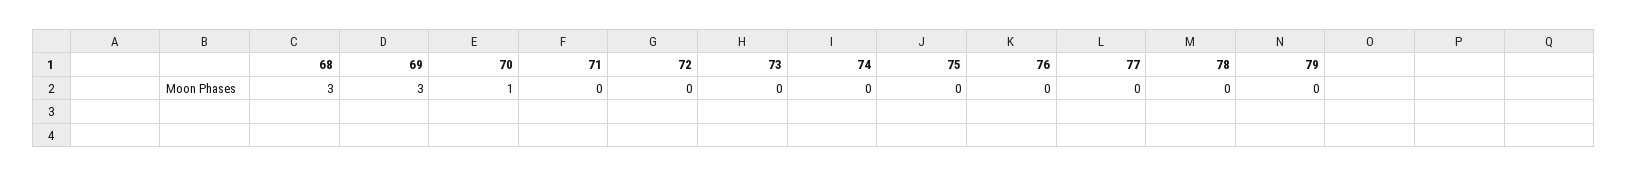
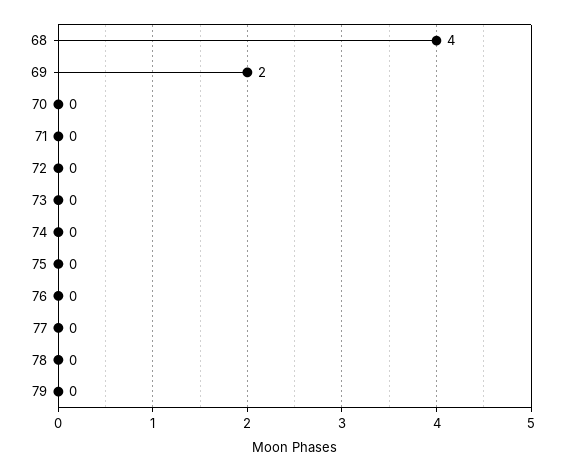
  {
-   "68": 3,
+   "68": 4,
-   "69": 3,
+   "69": 2,
-   "70": 1,
+   "70": 0,
    "71": 0,
    "72": 0,
    "73": 0,
    "74": 0,
    "75": 0,
    "76": 0,
    "77": 0,
    "78": 0,
    "79": 0
  }

